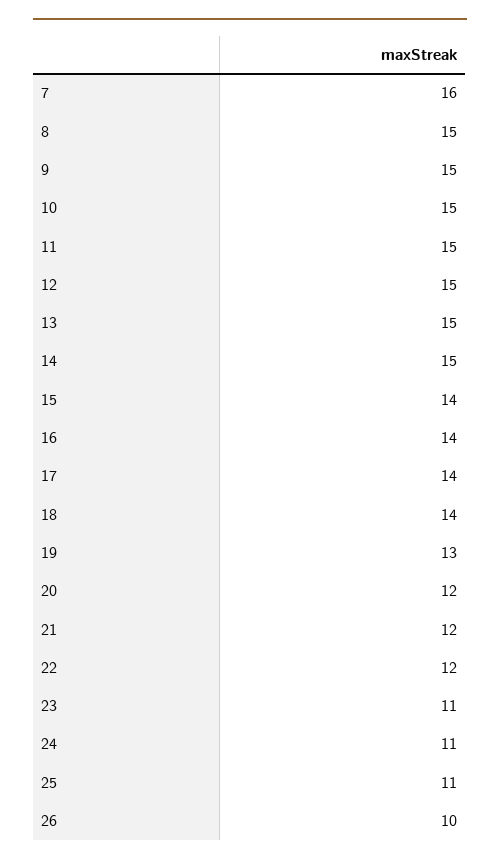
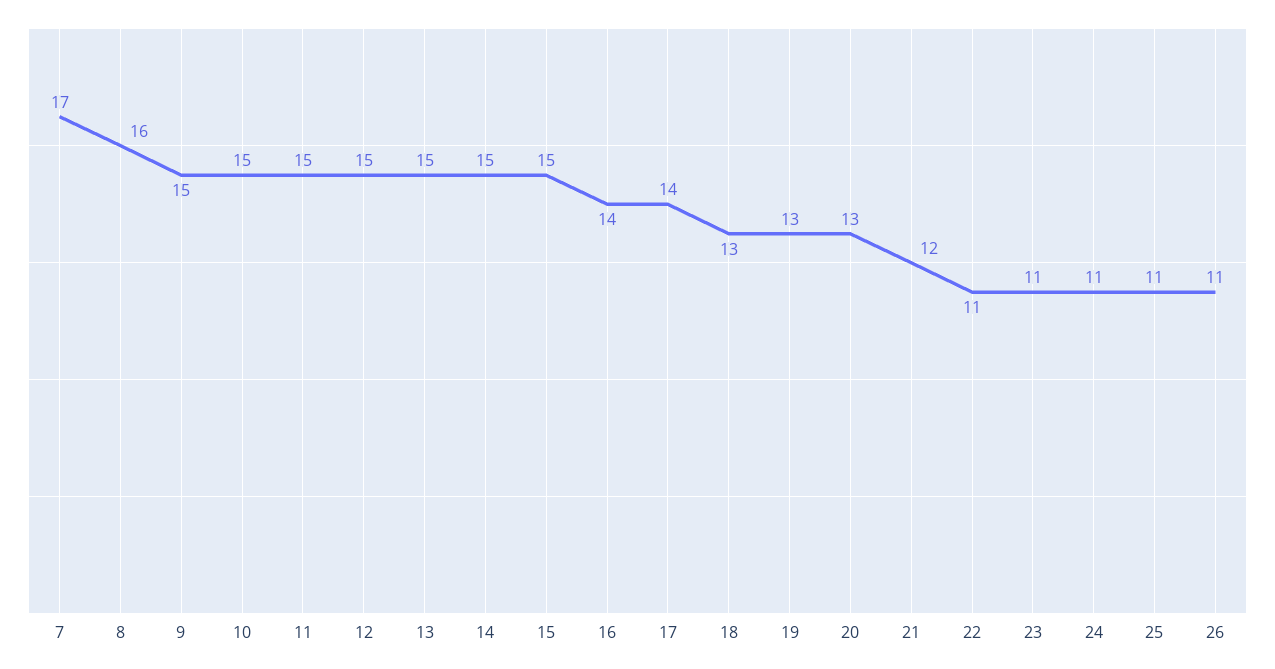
  {
-   "7": 16,
+   "7": 17,
-   "8": 15,
+   "8": 16,
    "9": 15,
    "10": 15,
    "11": 15,
    "12": 15,
    "13": 15,
    "14": 15,
-   "15": 14,
+   "15": 15,
    "16": 14,
    "17": 14,
-   "18": 14,
+   "18": 13,
    "19": 13,
-   "20": 12,
+   "20": 13,
    "21": 12,
-   "22": 12,
+   "22": 11,
    "23": 11,
    "24": 11,
    "25": 11,
-   "26": 10
+   "26": 11
  }

